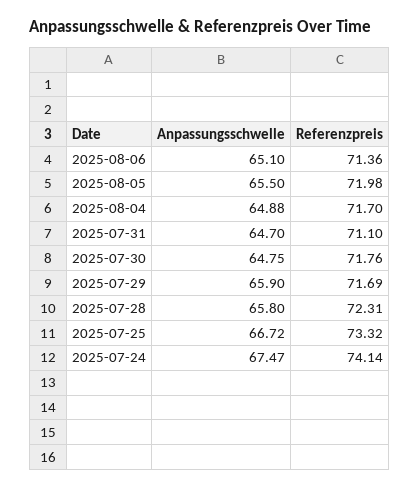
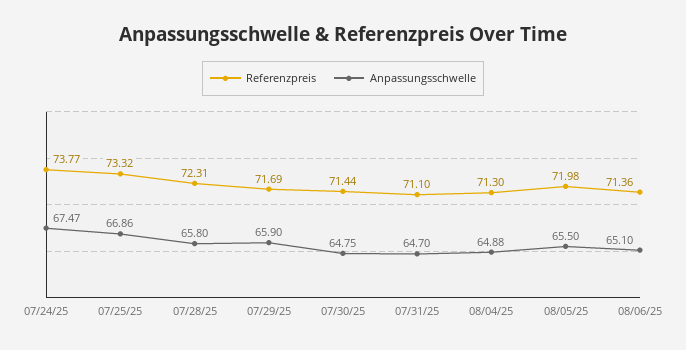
  {
    "Anpassungsschwelle": {
      "2025-08-06": 65.1,
      "2025-08-05": 65.5,
      "2025-08-04": 64.88,
      "2025-07-31": 64.7,
      "2025-07-30": 64.75,
      "2025-07-29": 65.9,
      "2025-07-28": 65.8,
-     "2025-07-25": 66.72,
+     "2025-07-25": 66.86,
      "2025-07-24": 67.47
    },
    "Referenzpreis": {
      "2025-08-06": 71.36,
      "2025-08-05": 71.98,
-     "2025-08-04": 71.7,
+     "2025-08-04": 71.3,
      "2025-07-31": 71.1,
-     "2025-07-30": 71.76,
+     "2025-07-30": 71.44,
      "2025-07-29": 71.69,
      "2025-07-28": 72.31,
      "2025-07-25": 73.32,
-     "2025-07-24": 74.14
+     "2025-07-24": 73.77
    }
  }

